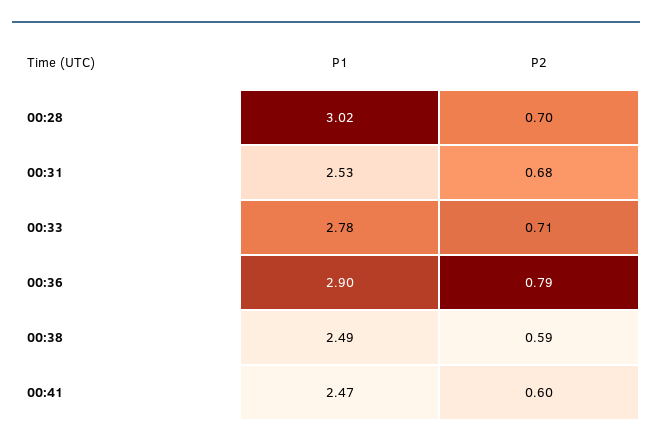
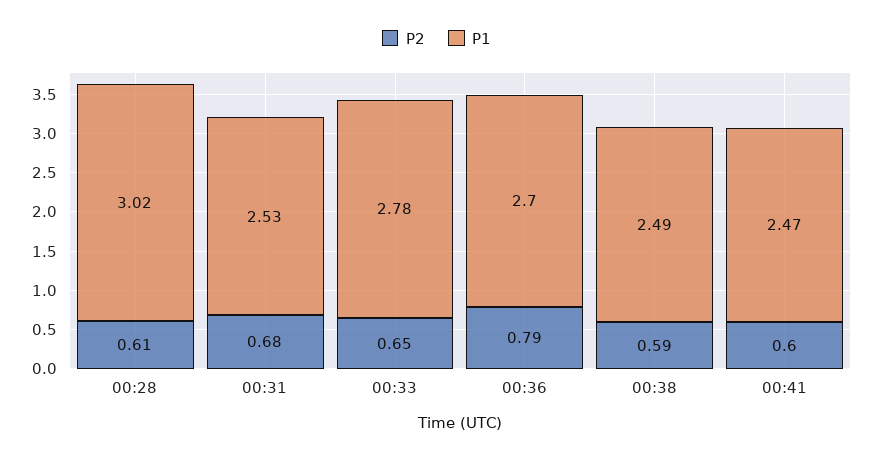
  {
    "P1": {
      "00:28": 3.02,
      "00:31": 2.53,
      "00:33": 2.78,
-     "00:36": 2.9,
+     "00:36": 2.7,
      "00:38": 2.49,
      "00:41": 2.47
    },
    "P2": {
-     "00:28": 0.7,
+     "00:28": 0.61,
      "00:31": 0.68,
-     "00:33": 0.71,
+     "00:33": 0.65,
      "00:36": 0.79,
      "00:38": 0.59,
      "00:41": 0.6
    }
  }

